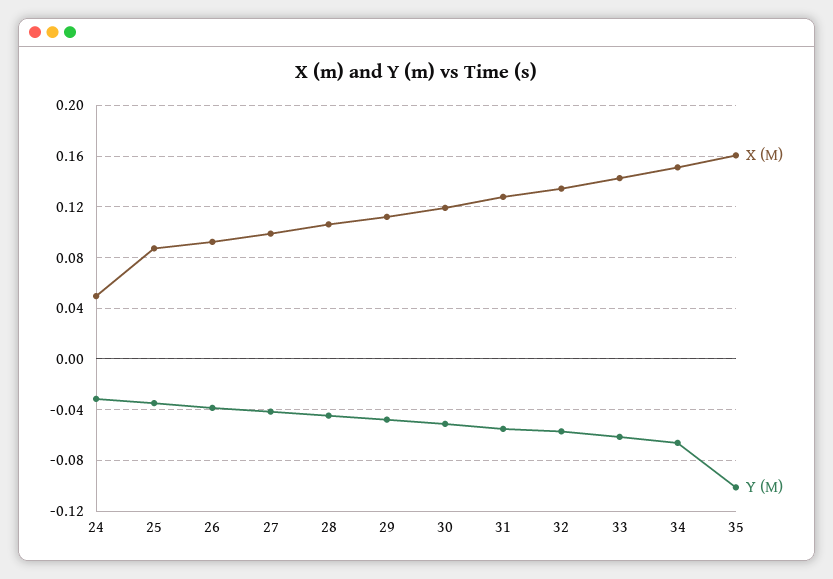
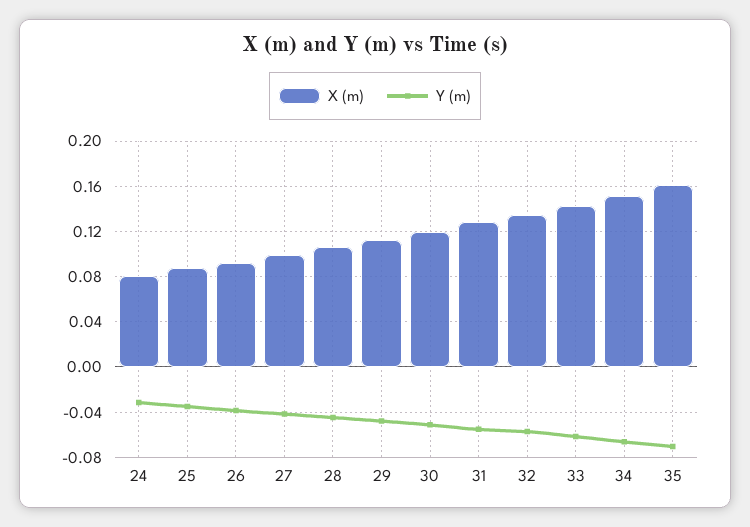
  {
    "X (M)": {
-     "24": 0.05,
+     "24": 0.08,
      "25": 0.085,
      "26": 0.095,
      "27": 0.1,
      "28": 0.105,
      "29": 0.11,
      "30": 0.12,
      "31": 0.13,
      "32": 0.135,
      "33": 0.145,
      "34": 0.15,
      "35": 0.16
    },
    "Y (M)": {
      "24": -0.03,
      "25": -0.035,
      "26": -0.04,
      "27": -0.04,
      "28": -0.045,
      "29": -0.05,
      "30": -0.05,
      "31": -0.055,
      "32": -0.055,
      "33": -0.06,
      "34": -0.065,
-     "35": -0.1
+     "35": -0.07
    }
  }

